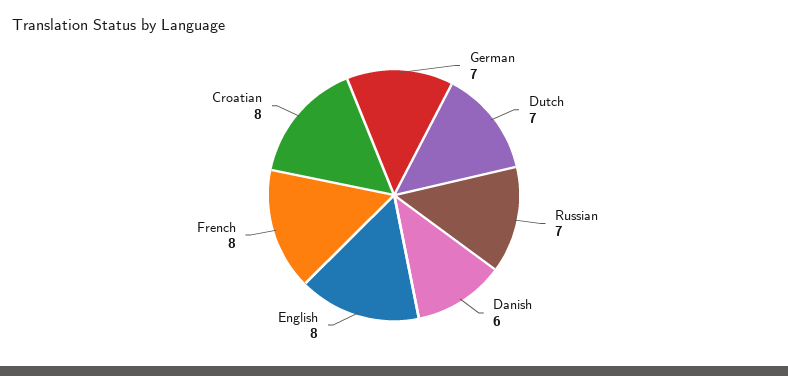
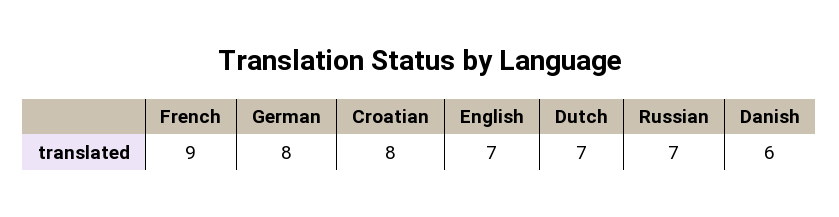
  {
-   "German": 7,
+   "German": 8,
    "Dutch": 7,
    "Russian": 7,
    "Danish": 6,
-   "English": 8,
+   "English": 7,
-   "French": 8,
+   "French": 9,
    "Croatian": 8
  }

